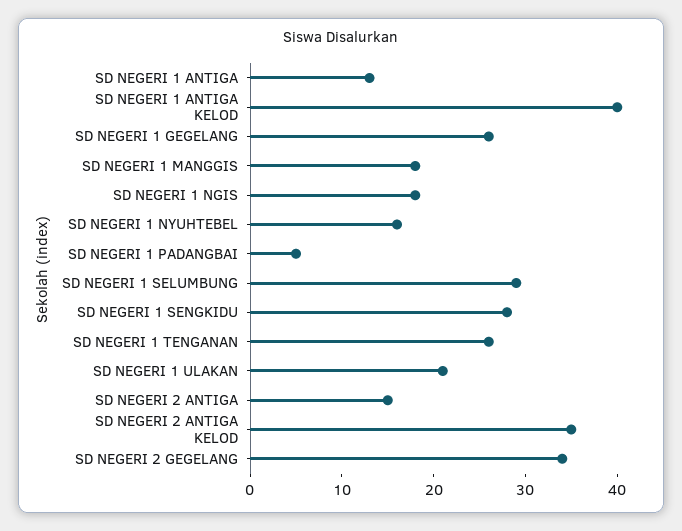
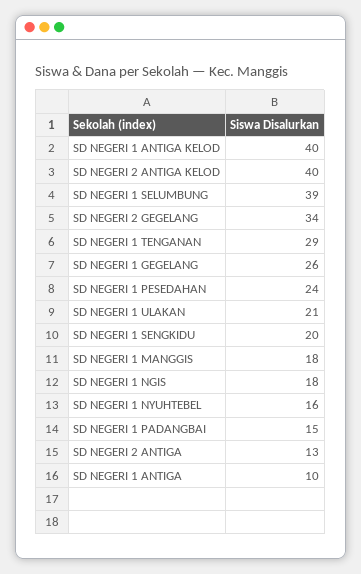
  {
-   "SD NEGERI 1 ANTIGA": 13,
+   "SD NEGERI 1 ANTIGA": 10,
    "SD NEGERI 1 ANTIGA KELOD": 40,
    "SD NEGERI 1 GEGELANG": 26,
    "SD NEGERI 1 MANGGIS": 18,
    "SD NEGERI 1 NGIS": 18,
    "SD NEGERI 1 NYUHTEBEL": 16,
-   "SD NEGERI 1 PADANGBAI": 5,
+   "SD NEGERI 1 PADANGBAI": 15,
-   "SD NEGERI 1 SELUMBUNG": 29,
+   "SD NEGERI 1 SELUMBUNG": 39,
-   "SD NEGERI 1 SENGKIDU": 28,
+   "SD NEGERI 1 SENGKIDU": 20,
-   "SD NEGERI 1 TENGANAN": 26,
+   "SD NEGERI 1 TENGANAN": 29,
    "SD NEGERI 1 ULAKAN": 21,
-   "SD NEGERI 2 ANTIGA": 15,
+   "SD NEGERI 2 ANTIGA": 13,
-   "SD NEGERI 2 ANTIGA KELOD": 35,
+   "SD NEGERI 2 ANTIGA KELOD": 40,
-   "SD NEGERI 2 GEGELANG": 34
+   "SD NEGERI 2 GEGELANG": 34,
+   "SD NEGERI 1 PESEDAHAN": 24
  }

